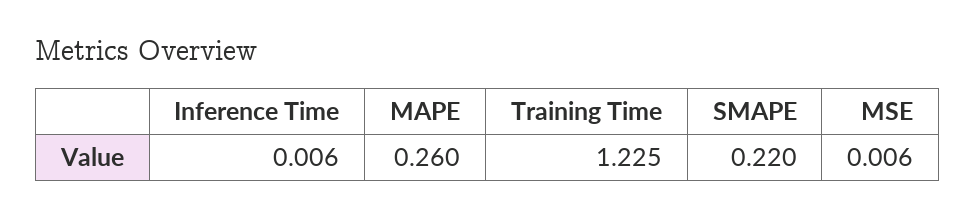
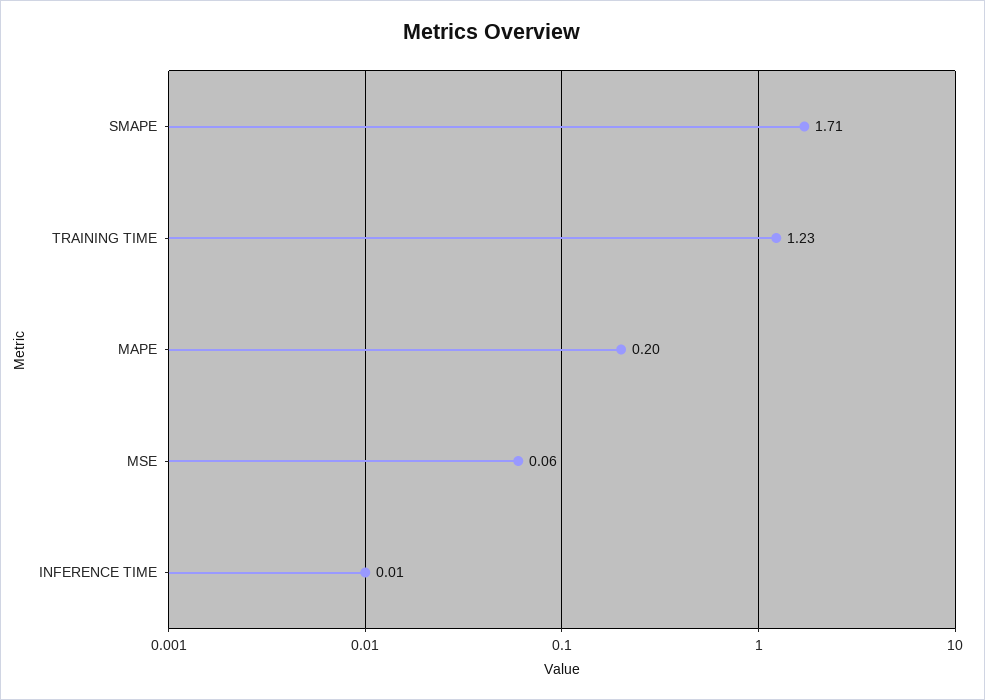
  {
    "Inference Time": 0.006,
-   "MAPE": 0.26,
+   "MAPE": 0.2,
    "Training Time": 1.225,
-   "SMAPE": 0.22,
+   "SMAPE": 1.71,
-   "MSE": 0.006
+   "MSE": 0.06
  }

